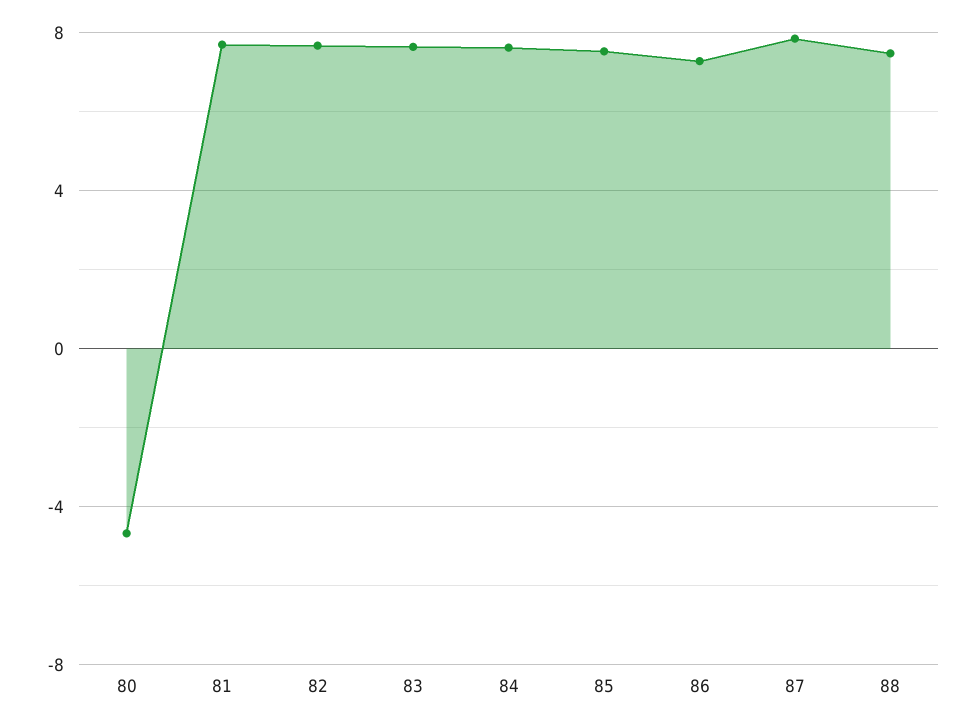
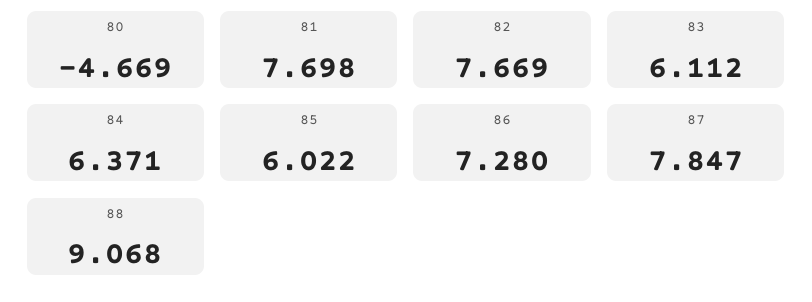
  {
    "80": -4.669,
    "81": 7.698,
    "82": 7.669,
-   "83": 7.5,
+   "83": 6.112,
-   "84": 7.5,
+   "84": 6.371,
-   "85": 7.5,
+   "85": 6.022,
    "86": 7.28,
    "87": 7.847,
-   "88": 7.5
+   "88": 9.068
  }

